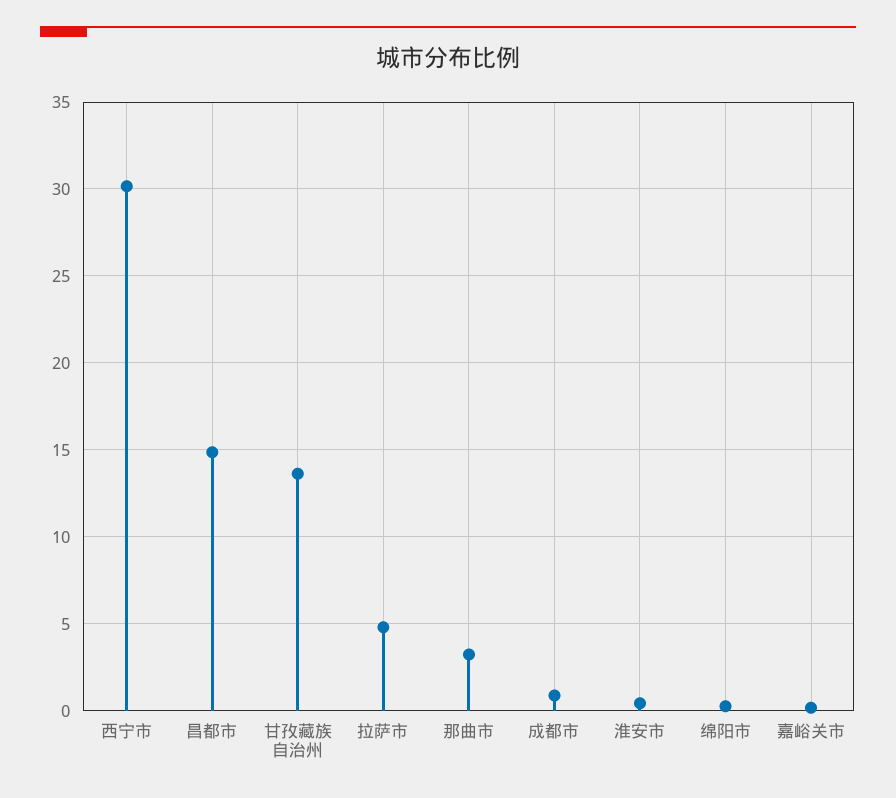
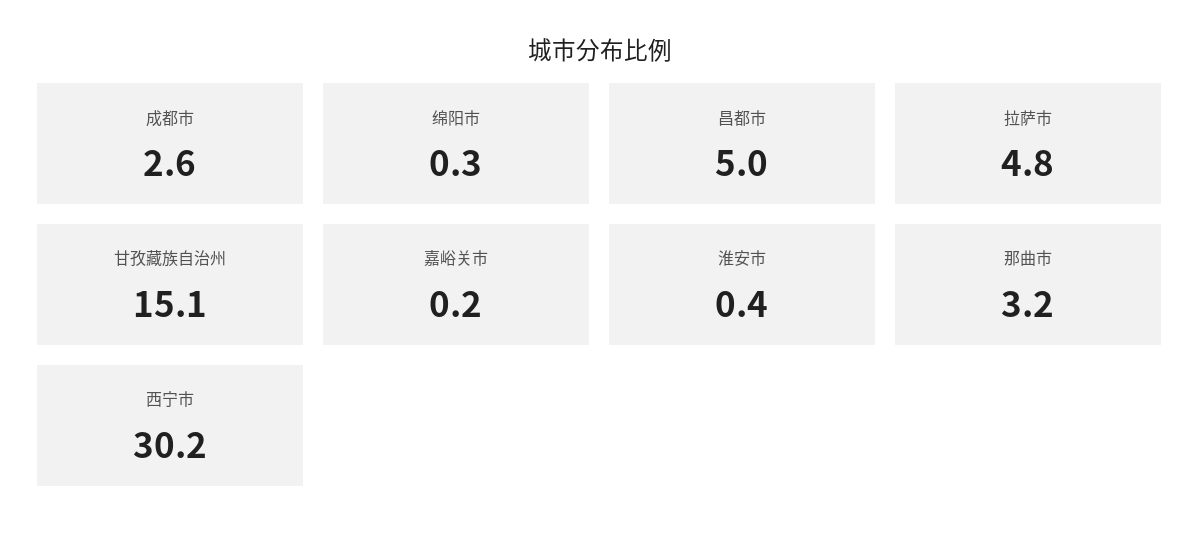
  {
    "西宁市": 30.2,
-   "昌都市": 15,
+   "昌都市": 5,
-   "甘孜藏族自治州": 13.5,
+   "甘孜藏族自治州": 15.1,
    "拉萨市": 4.8,
    "那曲市": 3.2,
-   "成都市": 1,
+   "成都市": 2.6,
    "淮安市": 0.4,
    "绵阳市": 0.3,
    "嘉峪关市": 0.2
  }

